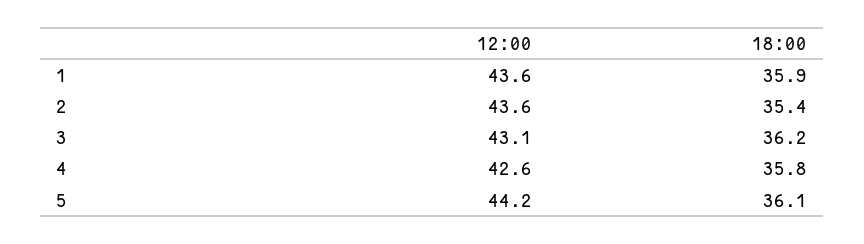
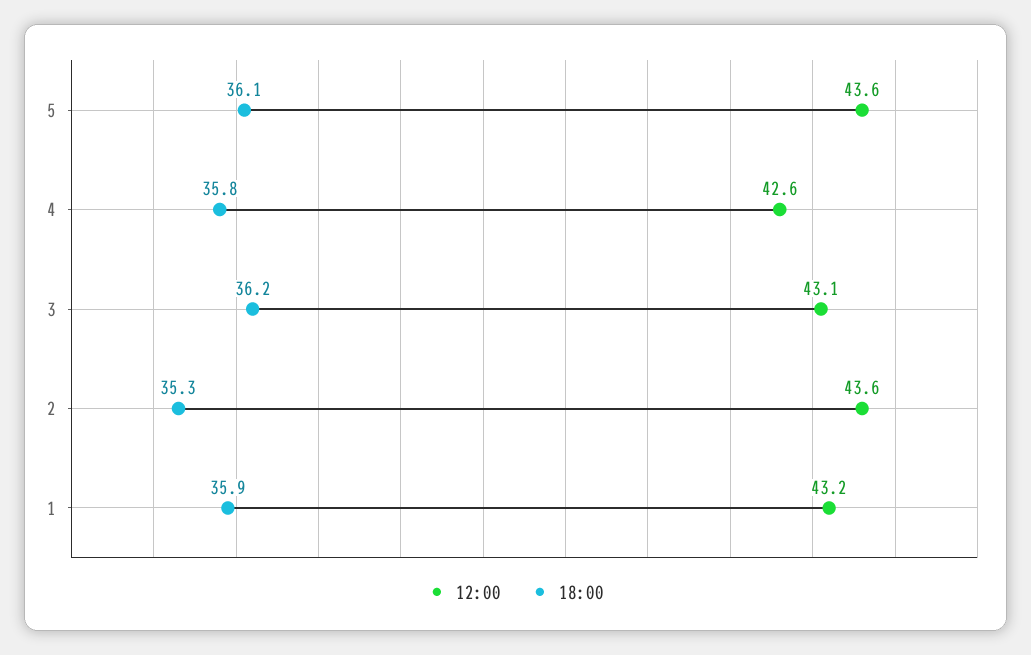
  {
    "12:00": {
-     "1": 43.6,
+     "1": 43.2,
      "2": 43.6,
      "3": 43.1,
      "4": 42.6,
-     "5": 44.2
+     "5": 43.6
    },
    "18:00": {
      "1": 35.9,
-     "2": 35.4,
+     "2": 35.3,
      "3": 36.2,
      "4": 35.8,
      "5": 36.1
    }
  }

